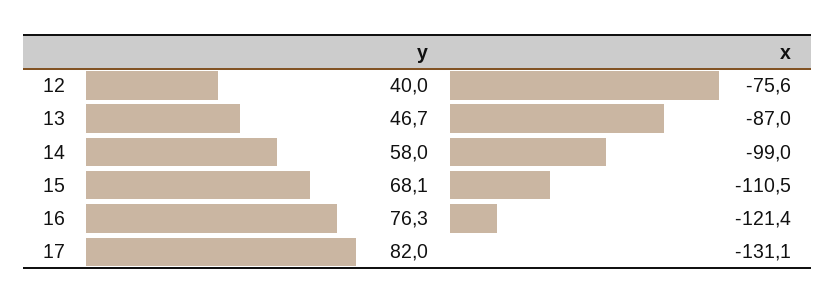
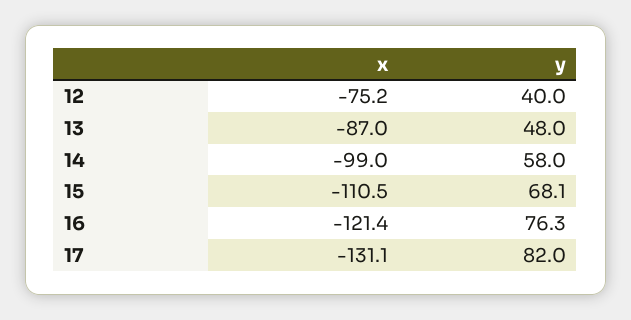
  {
    "y": {
      "12": 40,
-     "13": 46.7,
+     "13": 48,
      "14": 58,
      "15": 68.1,
      "16": 76.3,
      "17": 82
    },
    "x": {
-     "12": -75.6,
+     "12": -75.2,
      "13": -87,
      "14": -99,
      "15": -110.5,
      "16": -121.4,
      "17": -131.1
    }
  }

